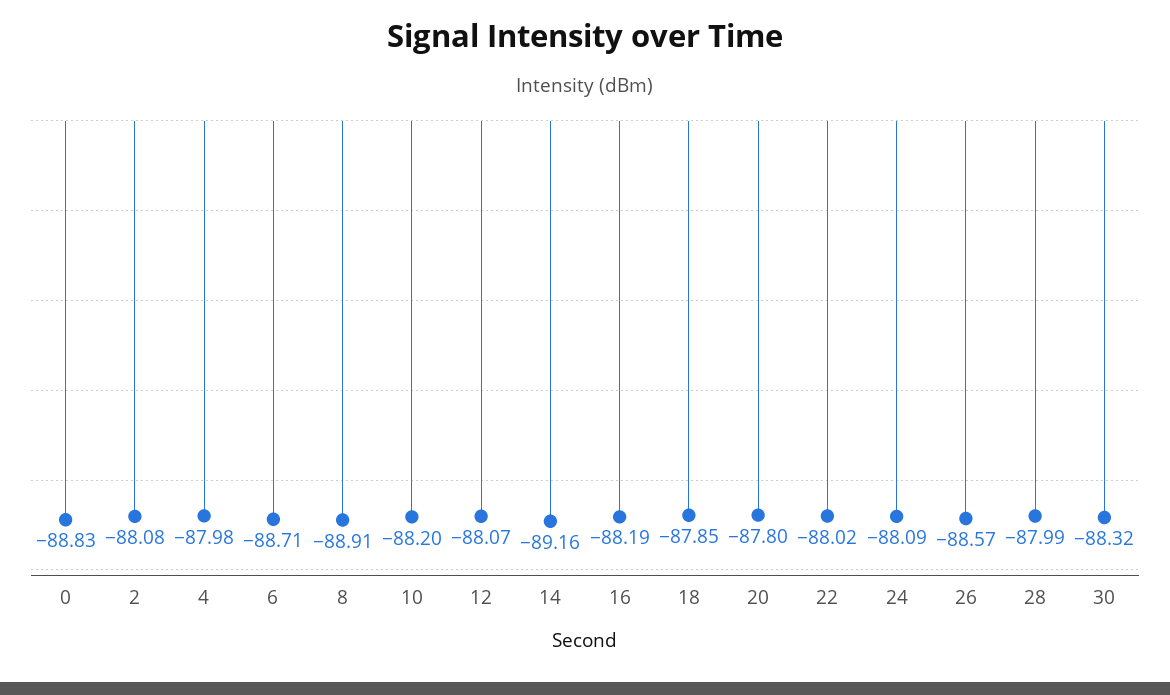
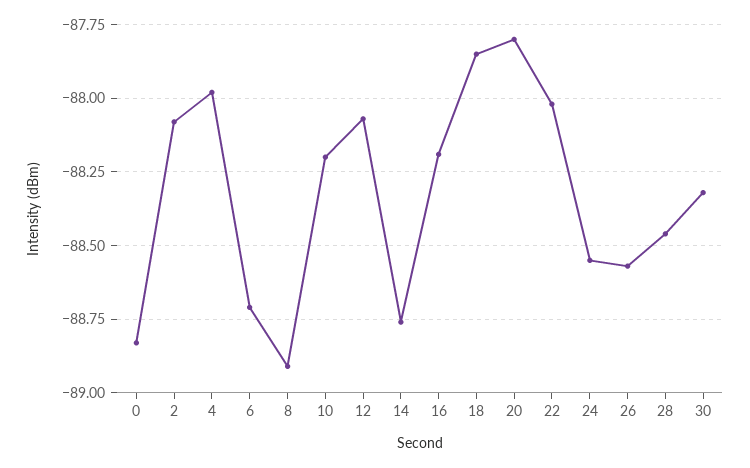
  {
    "0": -88.83,
    "2": -88.08,
    "4": -87.98,
    "6": -88.71,
    "8": -88.91,
    "10": -88.2,
    "12": -88.07,
-   "14": -89.16,
+   "14": -88.75,
    "16": -88.19,
    "18": -87.85,
    "20": -87.8,
    "22": -88.02,
-   "24": -88.09,
+   "24": -88.55,
    "26": -88.57,
-   "28": -87.99,
+   "28": -88.45,
    "30": -88.32
  }

